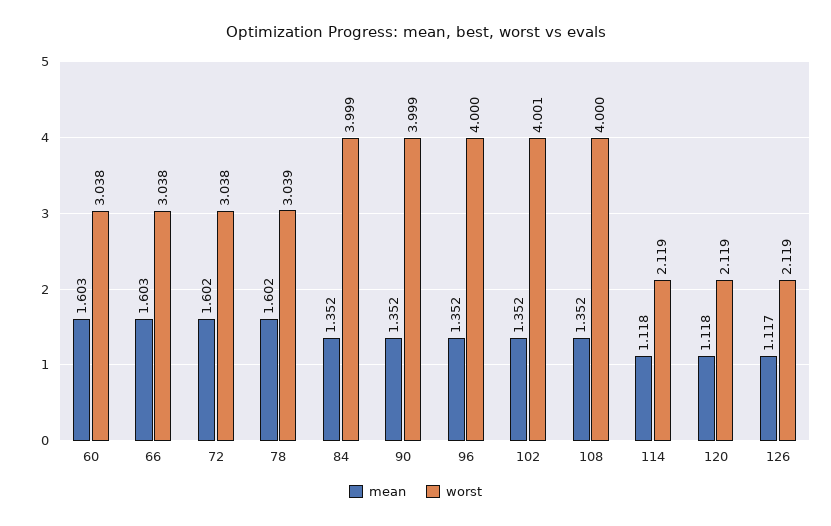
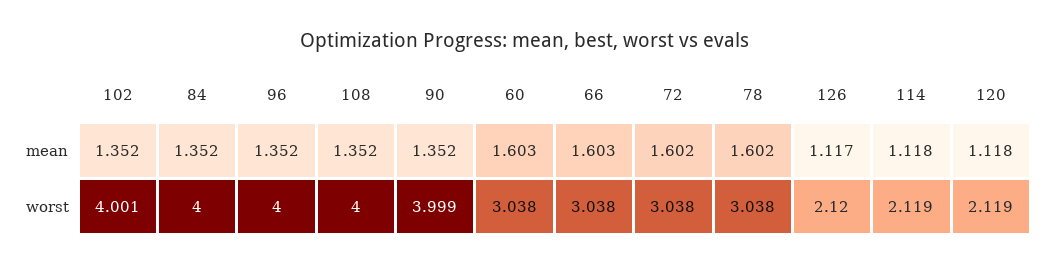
  {
    "mean": {
      "60": 1.603,
      "66": 1.603,
      "72": 1.602,
      "78": 1.602,
      "84": 1.352,
      "90": 1.352,
      "96": 1.352,
      "102": 1.352,
      "108": 1.352,
      "114": 1.118,
      "120": 1.118,
      "126": 1.117
    },
    "worst": {
      "60": 3.038,
      "66": 3.038,
      "72": 3.038,
-     "78": 3.039,
+     "78": 3.038,
-     "84": 3.999,
+     "84": 4,
      "90": 3.999,
      "96": 4,
      "102": 4.001,
      "108": 4,
      "114": 2.119,
      "120": 2.119,
-     "126": 2.119
+     "126": 2.12
    }
  }

